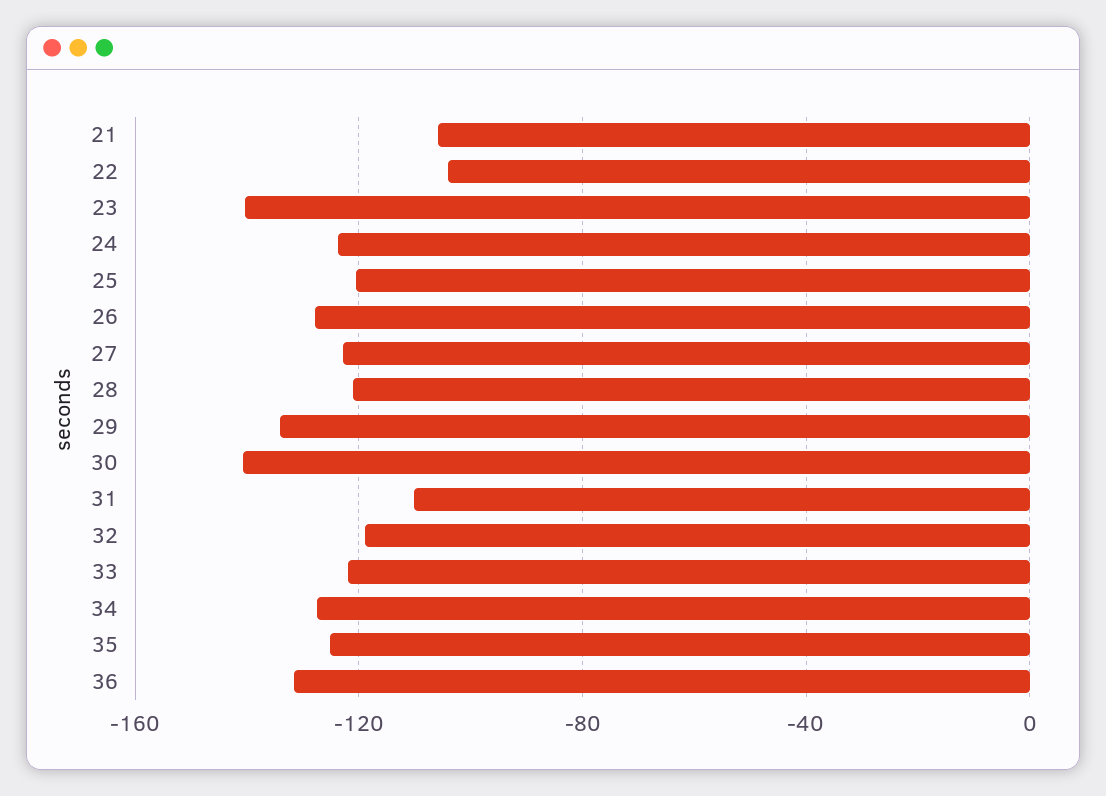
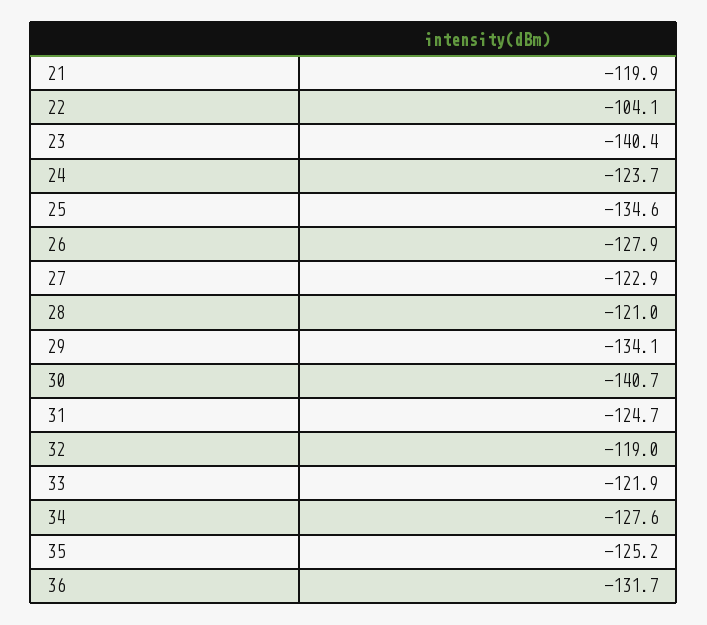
  {
-   "21": -105,
+   "21": -119.9,
    "22": -104.1,
    "23": -140.4,
    "24": -123.7,
-   "25": -120,
+   "25": -134.6,
    "26": -127.9,
    "27": -122.9,
    "28": -121,
    "29": -134.1,
    "30": -140.7,
-   "31": -110,
+   "31": -124.7,
    "32": -119,
    "33": -121.9,
    "34": -127.6,
    "35": -125.2,
    "36": -131.7
  }

